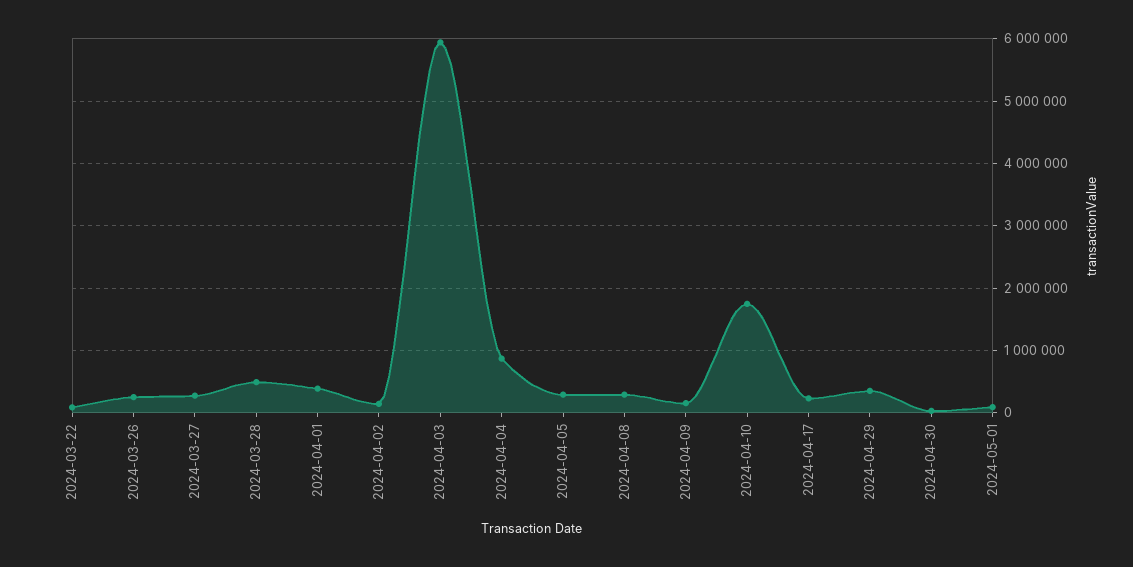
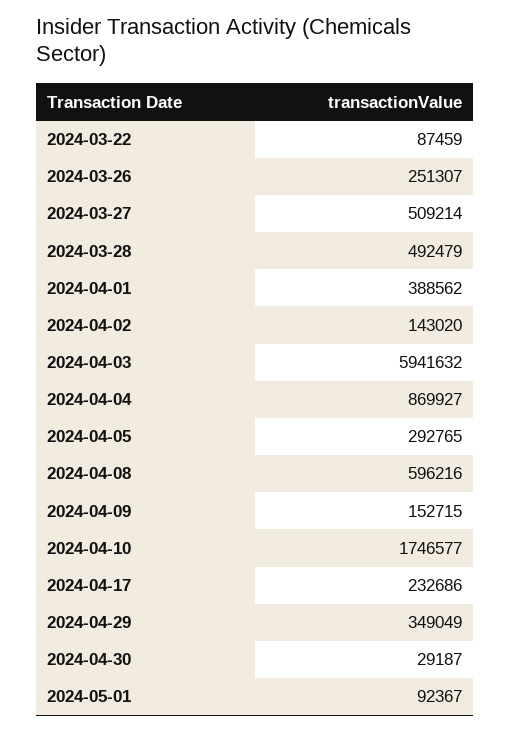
  {
    "2024-03-22": 87459,
    "2024-03-26": 251307,
-   "2024-03-27": 300000,
+   "2024-03-27": 509214,
    "2024-03-28": 492479,
    "2024-04-01": 388562,
    "2024-04-02": 143020,
    "2024-04-03": 5941632,
    "2024-04-04": 869927,
    "2024-04-05": 292765,
-   "2024-04-08": 300000,
+   "2024-04-08": 596216,
    "2024-04-09": 152715,
    "2024-04-10": 1746577,
    "2024-04-17": 232686,
    "2024-04-29": 349049,
    "2024-04-30": 29187,
    "2024-05-01": 92367
  }

